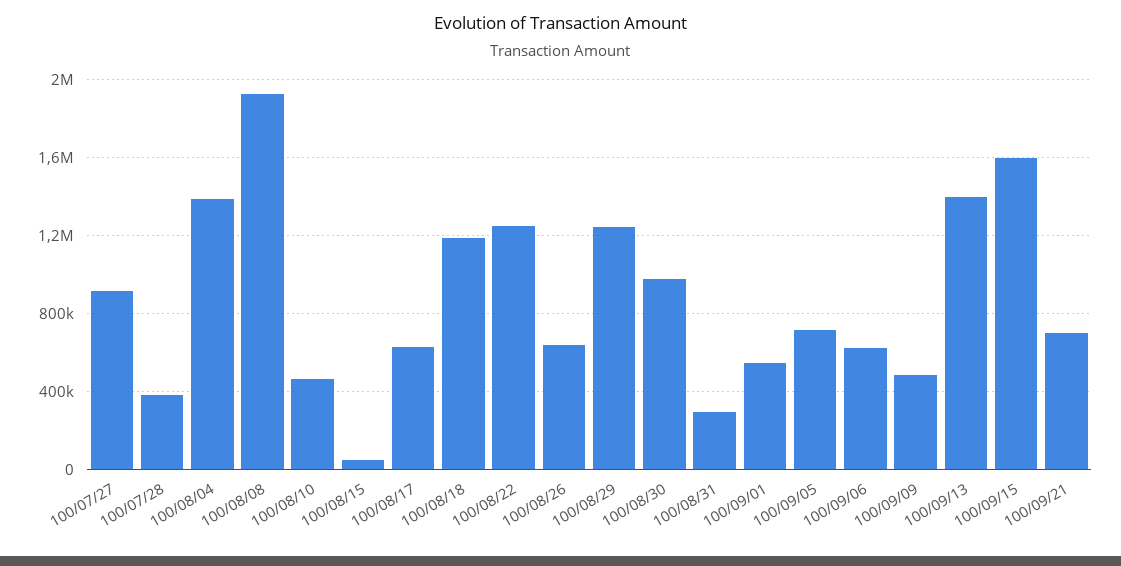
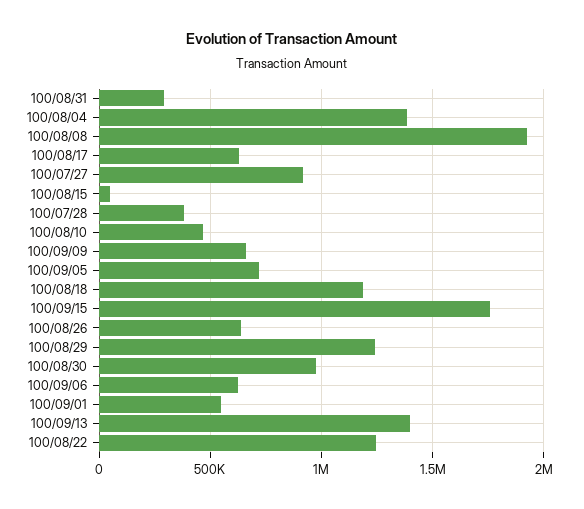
  {
    "100/07/27": 900000,
    "100/07/28": 400000,
    "100/08/04": 1400000,
    "100/08/08": 1900000,
    "100/08/10": 450000,
    "100/08/15": 50000,
    "100/08/17": 650000,
    "100/08/18": 1200000,
    "100/08/22": 1250000,
    "100/08/26": 650000,
    "100/08/29": 1250000,
    "100/08/30": 950000,
    "100/08/31": 300000,
    "100/09/01": 550000,
    "100/09/05": 700000,
    "100/09/06": 600000,
-   "100/09/09": 500000,
+   "100/09/09": 650000,
    "100/09/13": 1400000,
-   "100/09/15": 1600000,
+   "100/09/15": 1750000
-   "100/09/21": 700000
  }

